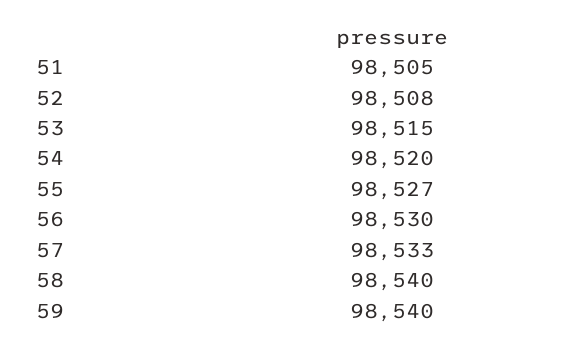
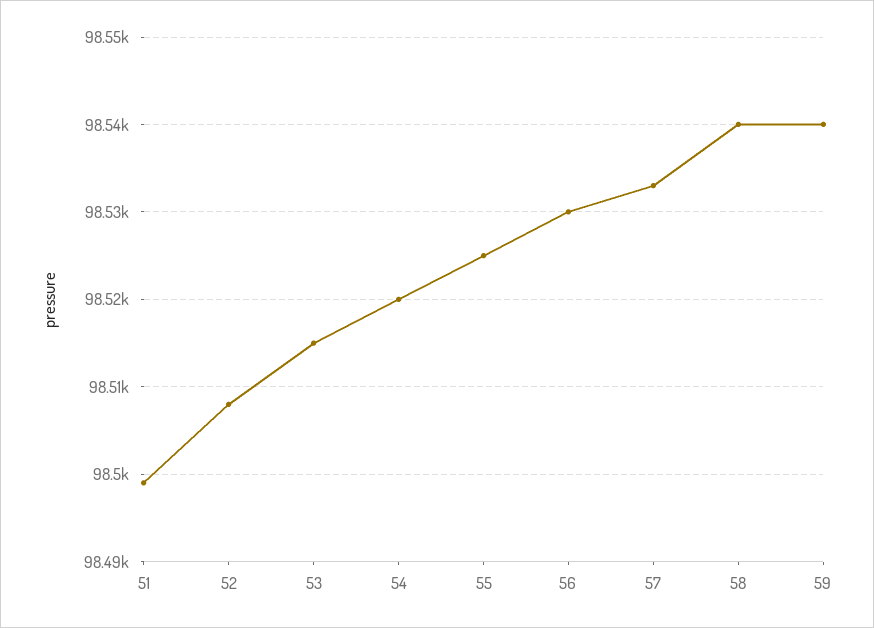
  {
-   "51": 98505,
+   "51": 98499,
    "52": 98508,
    "53": 98515,
    "54": 98520,
-   "55": 98527,
+   "55": 98525,
    "56": 98530,
    "57": 98533,
    "58": 98540,
    "59": 98540
  }

